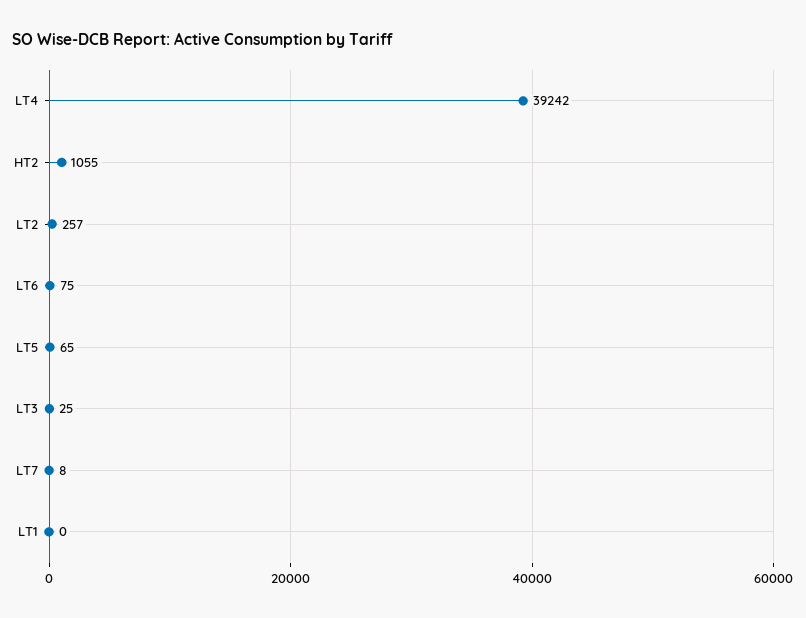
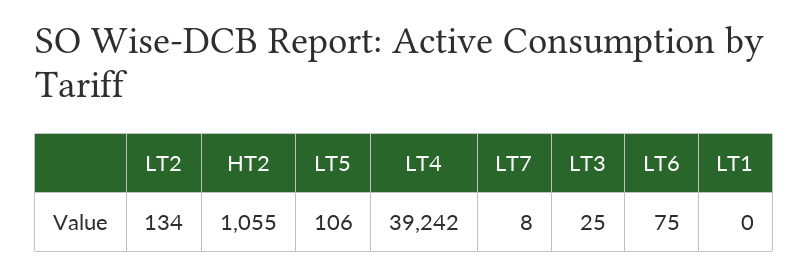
  {
    "LT4": 39242,
    "HT2": 1055,
-   "LT2": 257,
+   "LT2": 134,
    "LT6": 75,
-   "LT5": 65,
+   "LT5": 106,
    "LT3": 25,
    "LT7": 8,
    "LT1": 0
  }

